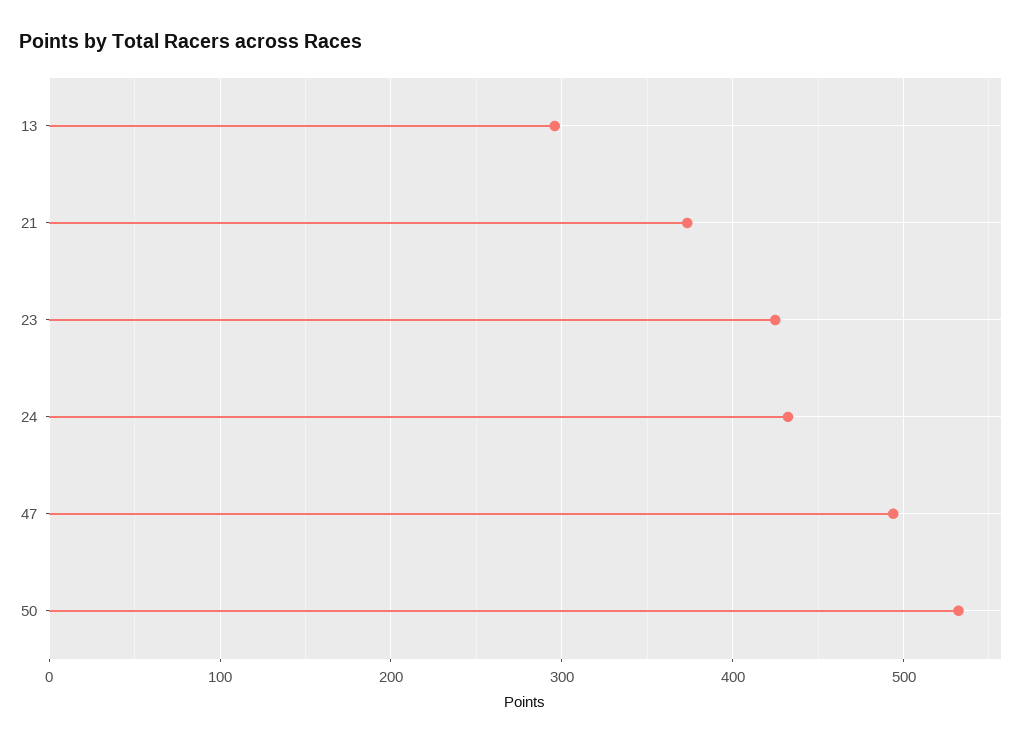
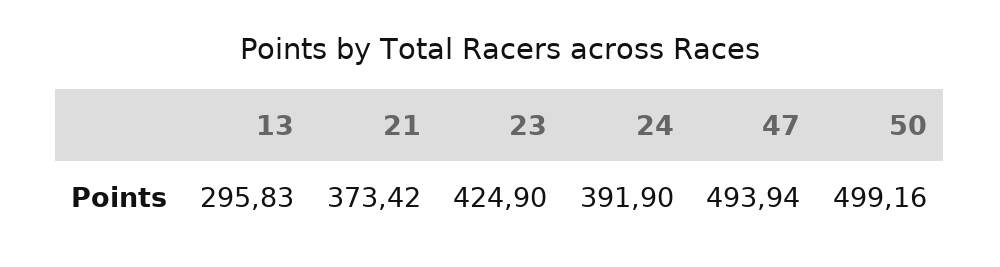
  {
    "13": 295.83,
    "21": 373.42,
    "23": 424.9,
-   "24": 430,
+   "24": 391.9,
    "47": 493.94,
-   "50": 530
+   "50": 499.16
  }

